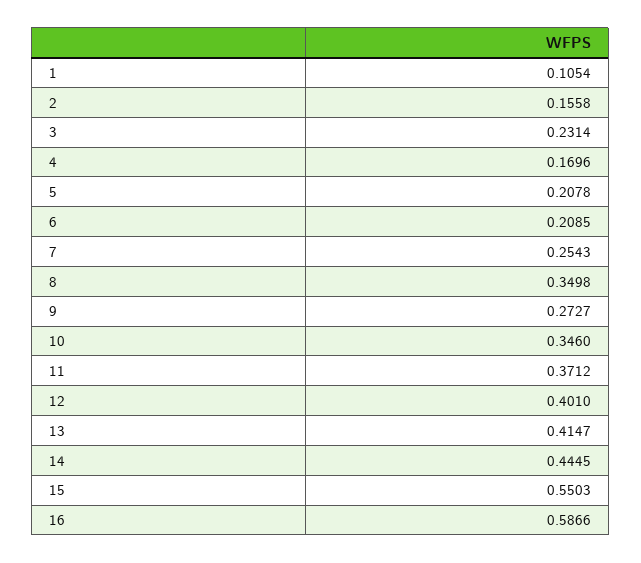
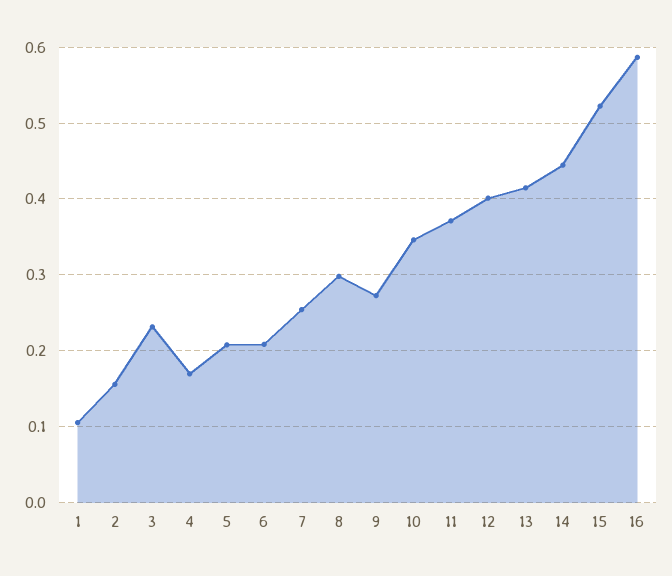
  {
    "1": 0.1054,
    "2": 0.1558,
    "3": 0.2314,
    "4": 0.1696,
    "5": 0.2078,
    "6": 0.2085,
    "7": 0.2543,
-   "8": 0.3498,
+   "8": 0.3,
    "9": 0.2727,
    "10": 0.346,
    "11": 0.3712,
    "12": 0.401,
    "13": 0.4147,
    "14": 0.4445,
-   "15": 0.5503,
+   "15": 0.52,
    "16": 0.5866
  }

